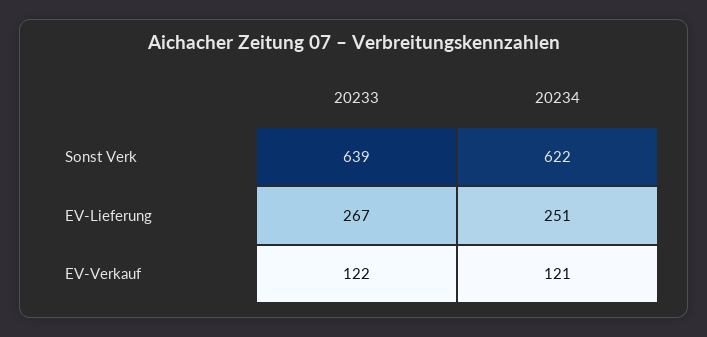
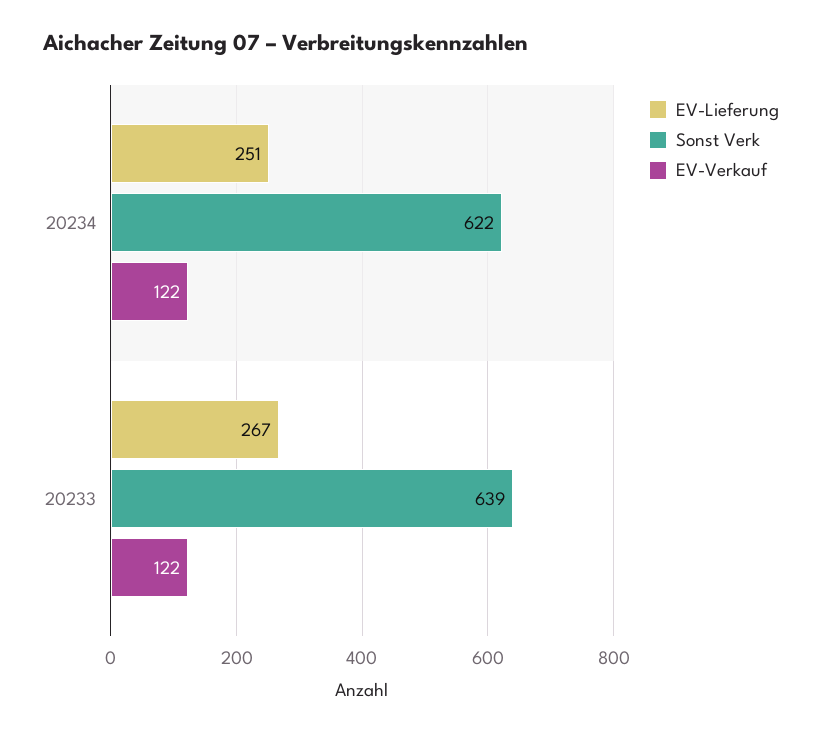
  {
    "Sonst Verk": {
      "20233": 639,
      "20234": 622
    },
    "EV-Lieferung": {
      "20233": 267,
      "20234": 251
    },
    "EV-Verkauf": {
      "20233": 122,
-     "20234": 121
+     "20234": 122
    }
  }

